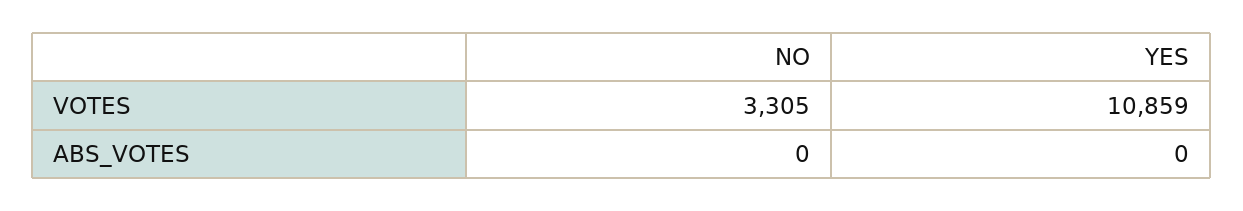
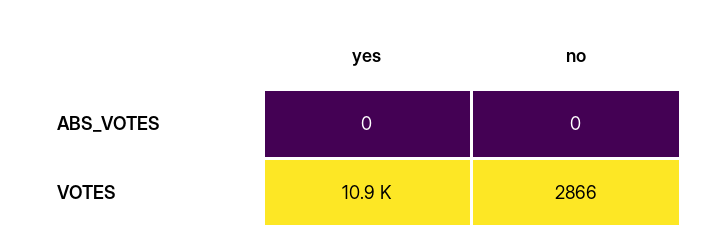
  {
    "NO": {
-     "VOTES": 3305,
+     "VOTES": 2866,
      "ABS_VOTES": 0
    },
    "YES": {
      "VOTES": 10859,
      "ABS_VOTES": 0
    }
  }

